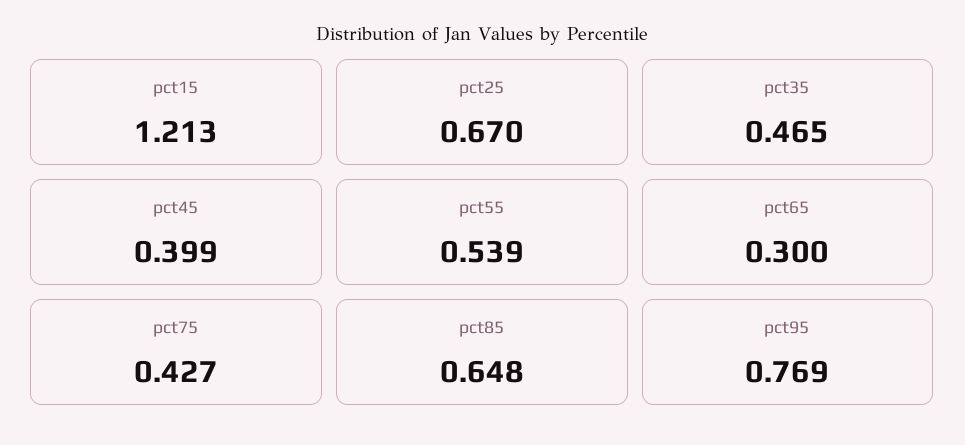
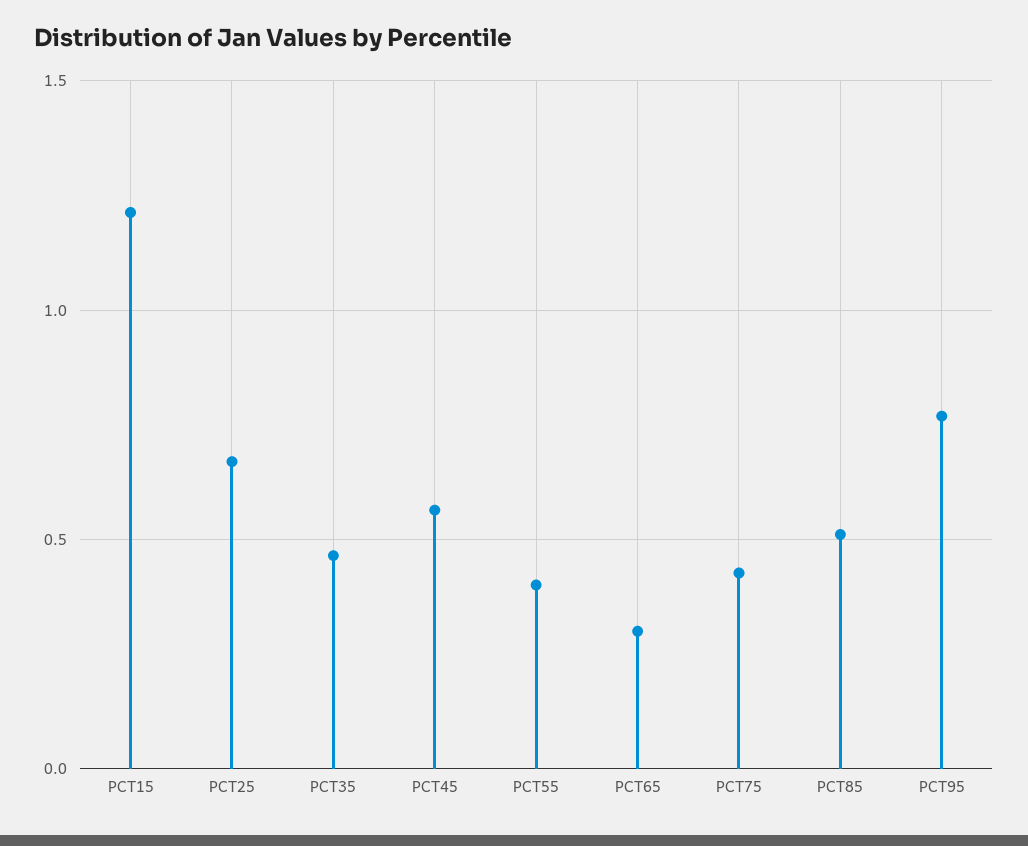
  {
    "pct15": 1.213,
    "pct25": 0.67,
    "pct35": 0.465,
-   "pct45": 0.399,
+   "pct45": 0.55,
-   "pct55": 0.539,
+   "pct55": 0.4,
    "pct65": 0.3,
    "pct75": 0.427,
-   "pct85": 0.648,
+   "pct85": 0.5,
    "pct95": 0.769
  }

